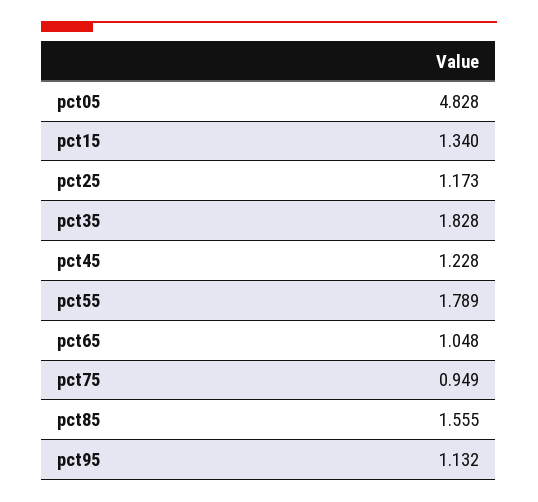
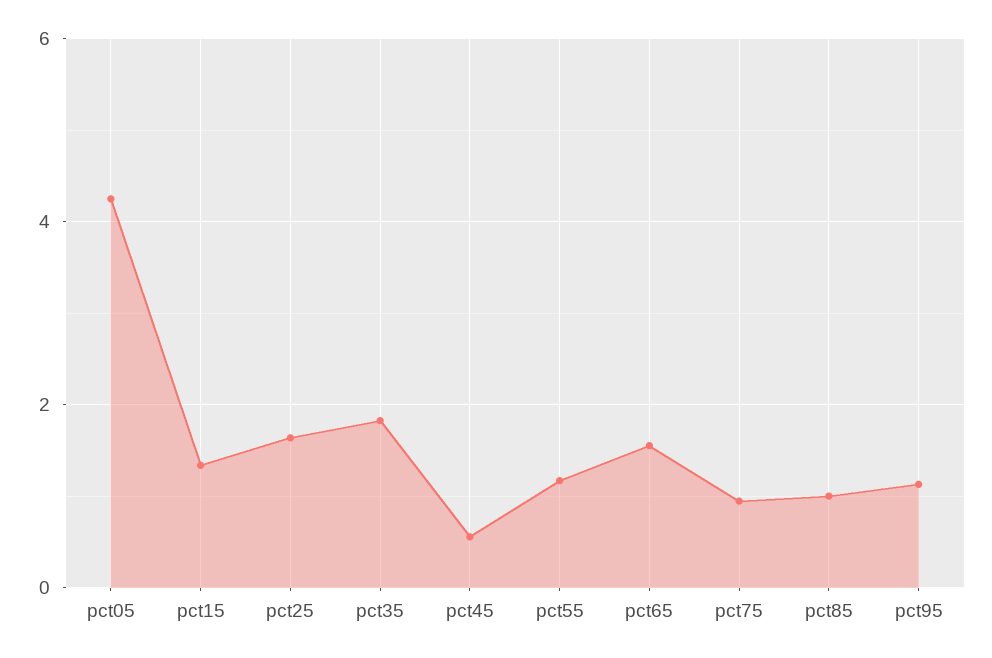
  {
-   "pct05": 4.828,
+   "pct05": 4.2,
    "pct15": 1.34,
-   "pct25": 1.173,
+   "pct25": 1.6,
    "pct35": 1.828,
-   "pct45": 1.228,
+   "pct45": 0.6,
-   "pct55": 1.789,
+   "pct55": 1.2,
-   "pct65": 1.048,
+   "pct65": 1.6,
    "pct75": 0.949,
-   "pct85": 1.555,
+   "pct85": 1,
    "pct95": 1.132
  }

